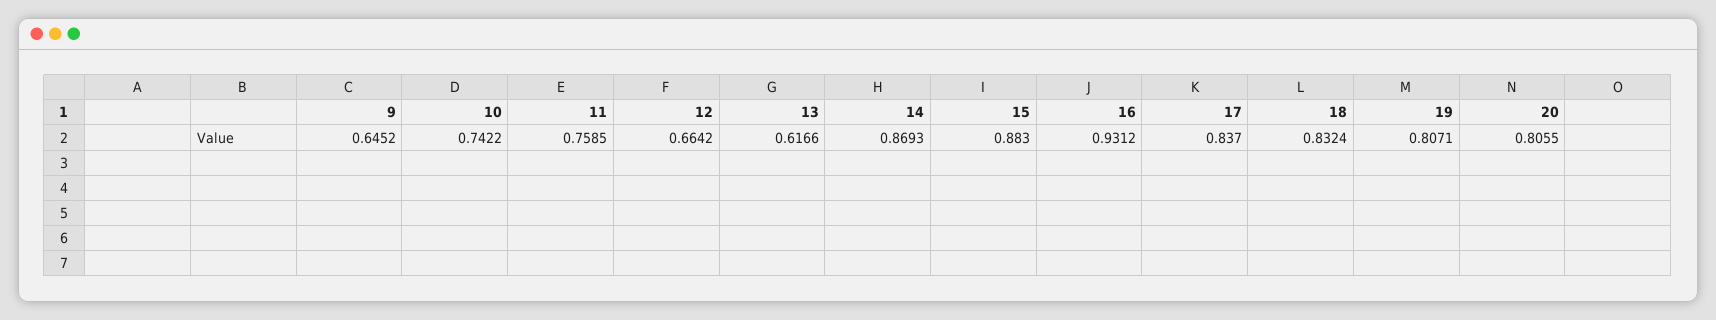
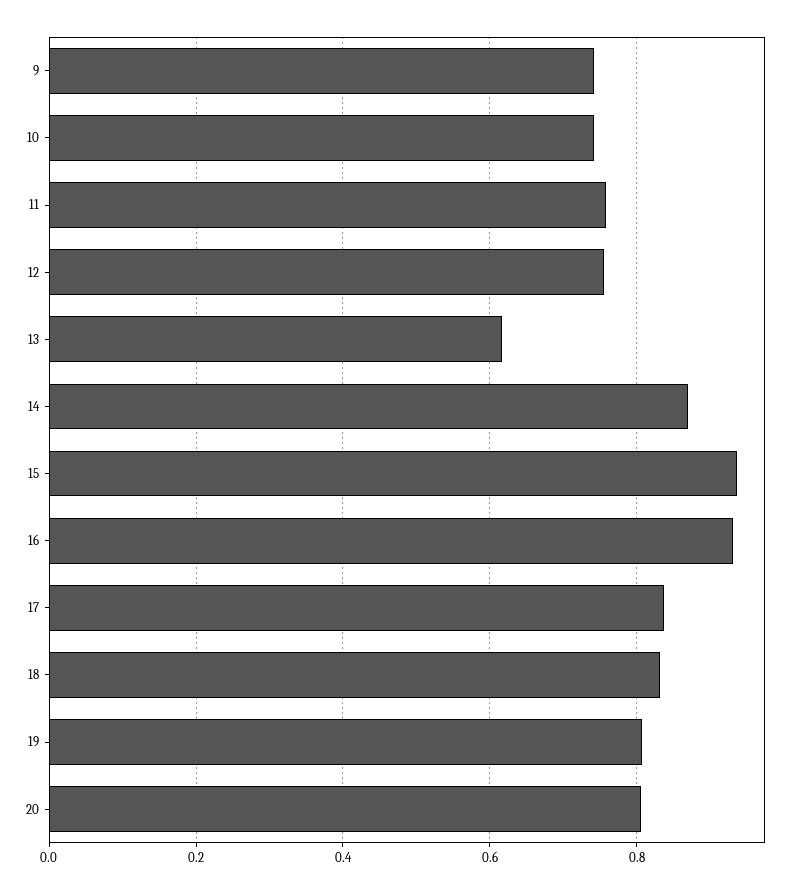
  {
-   "9": 0.6452,
+   "9": 0.74,
    "10": 0.7422,
    "11": 0.7585,
-   "12": 0.6642,
+   "12": 0.76,
    "13": 0.6166,
    "14": 0.8693,
-   "15": 0.883,
+   "15": 0.94,
    "16": 0.9312,
    "17": 0.837,
    "18": 0.8324,
    "19": 0.8071,
    "20": 0.8055
  }

